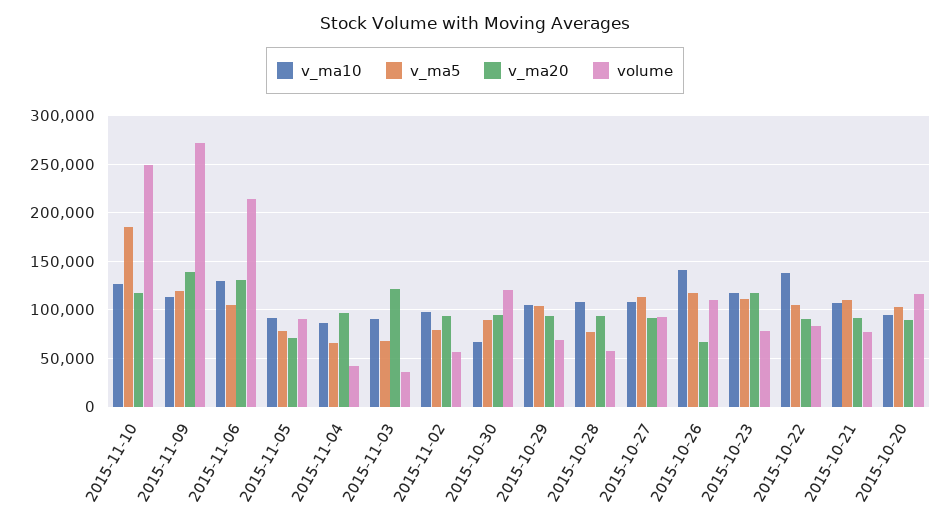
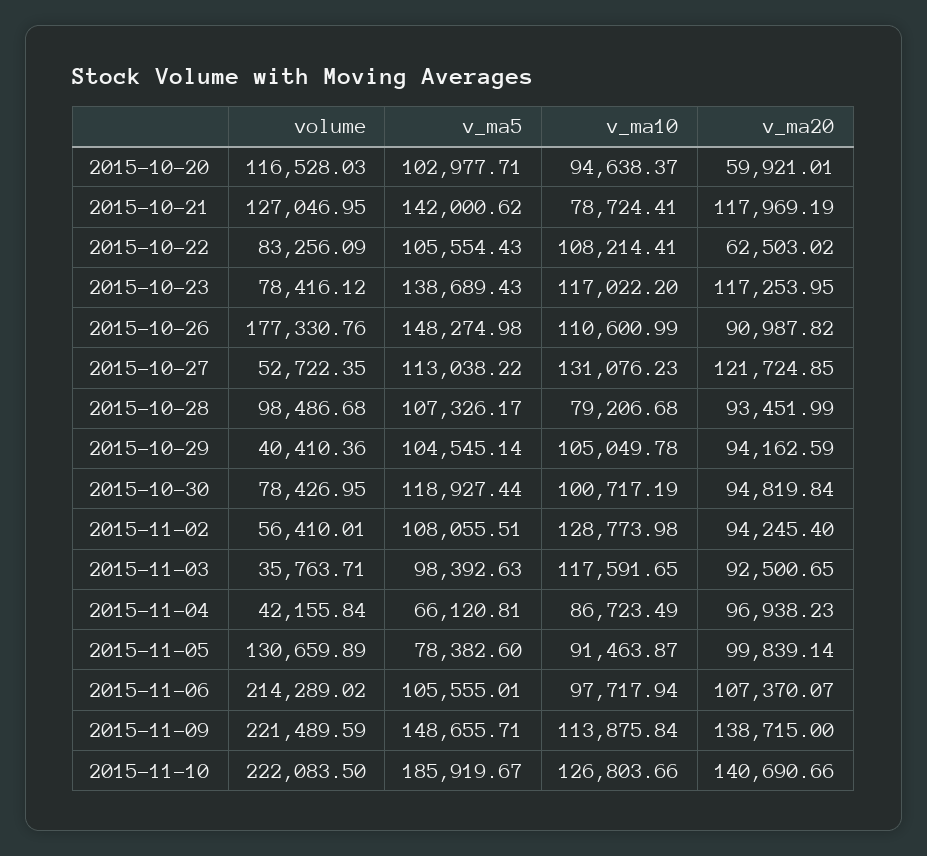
  {
    "v_ma10": {
      "2015-11-10": 126803.66,
      "2015-11-09": 113875.84,
-     "2015-11-06": 130000,
+     "2015-11-06": 97717.94,
      "2015-11-05": 91463.87,
      "2015-11-04": 86723.49,
-     "2015-11-03": 90000,
+     "2015-11-03": 117591.65,
-     "2015-11-02": 100000,
+     "2015-11-02": 128773.98,
-     "2015-10-30": 70000,
+     "2015-10-30": 100717.19,
      "2015-10-29": 105049.78,
-     "2015-10-28": 110000,
+     "2015-10-28": 79206.68,
-     "2015-10-27": 110000,
+     "2015-10-27": 131076.23,
-     "2015-10-26": 140000,
+     "2015-10-26": 110600.99,
      "2015-10-23": 117022.2,
-     "2015-10-22": 140000,
+     "2015-10-22": 108214.41,
-     "2015-10-21": 110000,
+     "2015-10-21": 78724.41,
      "2015-10-20": 94638.37
    },
    "v_ma5": {
      "2015-11-10": 185919.67,
-     "2015-11-09": 120000,
+     "2015-11-09": 148655.71,
      "2015-11-06": 105555.01,
      "2015-11-05": 78382.6,
      "2015-11-04": 66120.81,
-     "2015-11-03": 70000,
+     "2015-11-03": 98392.63,
-     "2015-11-02": 80000,
+     "2015-11-02": 108055.51,
-     "2015-10-30": 90000,
+     "2015-10-30": 118927.44,
      "2015-10-29": 104545.14,
-     "2015-10-28": 80000,
+     "2015-10-28": 107326.17,
      "2015-10-27": 113038.22,
-     "2015-10-26": 120000,
+     "2015-10-26": 148274.98,
-     "2015-10-23": 110000,
+     "2015-10-23": 138689.43,
      "2015-10-22": 105554.43,
-     "2015-10-21": 110000,
+     "2015-10-21": 142000.62,
      "2015-10-20": 102977.71
    },
    "v_ma20": {
-     "2015-11-10": 120000,
+     "2015-11-10": 140690.66,
      "2015-11-09": 138715,
-     "2015-11-06": 130000,
+     "2015-11-06": 107370.07,
-     "2015-11-05": 70000,
+     "2015-11-05": 99839.14,
      "2015-11-04": 96938.23,
-     "2015-11-03": 120000,
+     "2015-11-03": 92500.65,
      "2015-11-02": 94245.4,
      "2015-10-30": 94819.84,
      "2015-10-29": 94162.59,
      "2015-10-28": 93451.99,
-     "2015-10-27": 90000,
+     "2015-10-27": 121724.85,
-     "2015-10-26": 70000,
+     "2015-10-26": 90987.82,
      "2015-10-23": 117253.95,
-     "2015-10-22": 90000,
+     "2015-10-22": 62503.02,
-     "2015-10-21": 90000,
+     "2015-10-21": 117969.19,
-     "2015-10-20": 90000
+     "2015-10-20": 59921.01
    },
    "volume": {
-     "2015-11-10": 250000,
+     "2015-11-10": 222083.5,
-     "2015-11-09": 270000,
+     "2015-11-09": 221489.59,
      "2015-11-06": 214289.02,
-     "2015-11-05": 90000,
+     "2015-11-05": 130659.89,
      "2015-11-04": 42155.84,
      "2015-11-03": 35763.71,
      "2015-11-02": 56410.01,
-     "2015-10-30": 120000,
+     "2015-10-30": 78426.95,
-     "2015-10-29": 70000,
+     "2015-10-29": 40410.36,
-     "2015-10-28": 60000,
+     "2015-10-28": 98486.68,
-     "2015-10-27": 90000,
+     "2015-10-27": 52722.35,
-     "2015-10-26": 110000,
+     "2015-10-26": 177330.76,
      "2015-10-23": 78416.12,
      "2015-10-22": 83256.09,
-     "2015-10-21": 80000,
+     "2015-10-21": 127046.95,
      "2015-10-20": 116528.03
    }
  }

